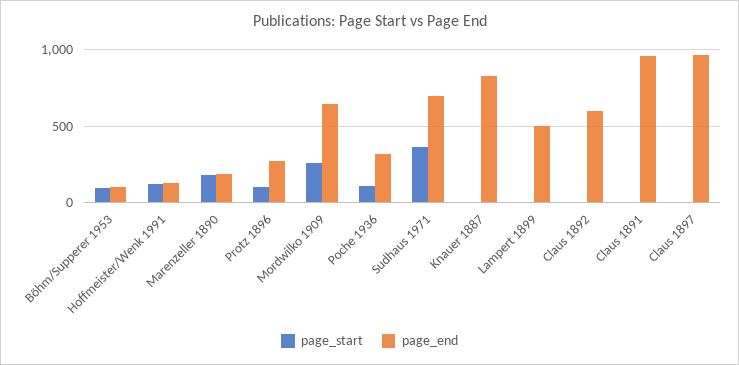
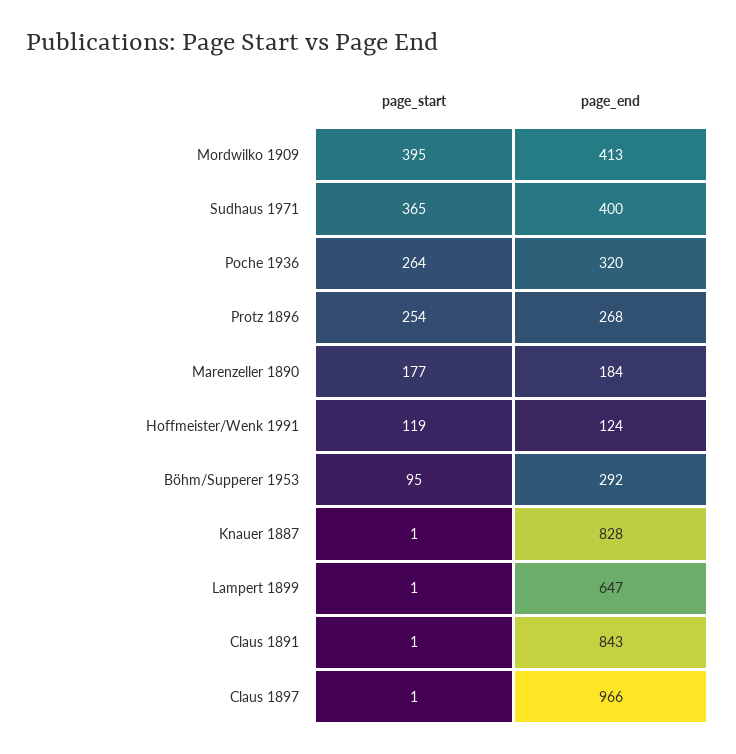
  {
    "page_start": {
      "Böhm/Supperer 1953": 95,
      "Hoffmeister/Wenk 1991": 119,
      "Marenzeller 1890": 177,
-     "Protz 1896": 100,
+     "Protz 1896": 254,
-     "Mordwilko 1909": 250,
+     "Mordwilko 1909": 395,
-     "Poche 1936": 100,
+     "Poche 1936": 264,
      "Sudhaus 1971": 365,
      "Knauer 1887": 1,
      "Lampert 1899": 1,
-     "Claus 1892": 0,
      "Claus 1891": 1,
      "Claus 1897": 1
    },
    "page_end": {
-     "Böhm/Supperer 1953": 100,
+     "Böhm/Supperer 1953": 292,
      "Hoffmeister/Wenk 1991": 124,
      "Marenzeller 1890": 184,
      "Protz 1896": 268,
-     "Mordwilko 1909": 650,
+     "Mordwilko 1909": 413,
      "Poche 1936": 320,
-     "Sudhaus 1971": 700,
+     "Sudhaus 1971": 400,
      "Knauer 1887": 828,
-     "Lampert 1899": 500,
+     "Lampert 1899": 647,
-     "Claus 1892": 600,
-     "Claus 1891": 950,
+     "Claus 1891": 843,
      "Claus 1897": 966
    }
  }

